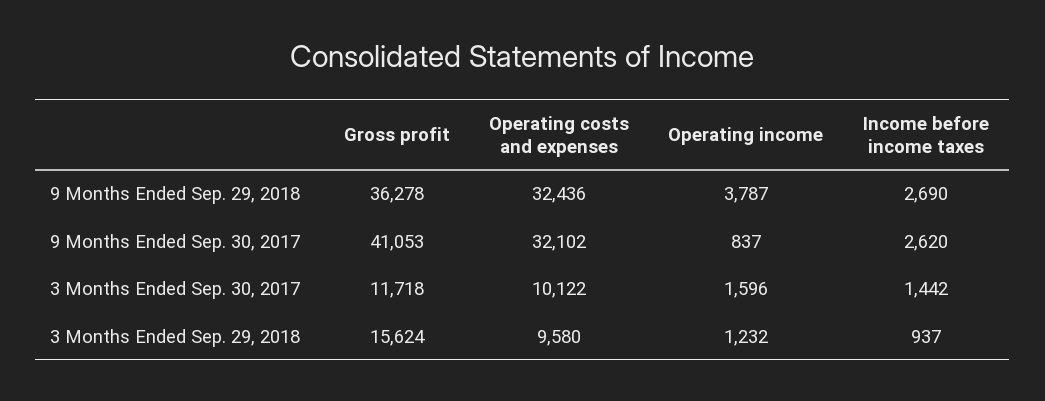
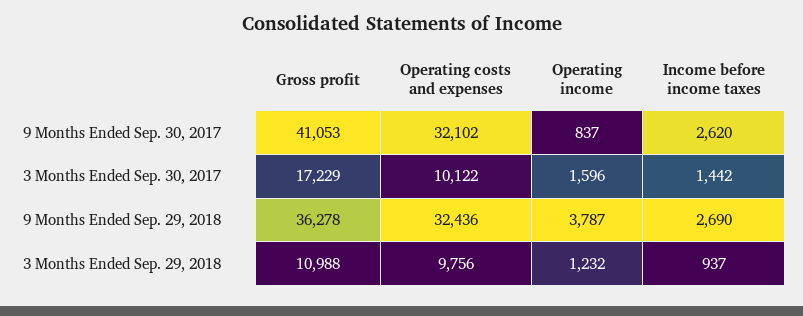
  {
    "Gross profit": {
      "9 Months Ended Sep. 29, 2018": 36278,
      "9 Months Ended Sep. 30, 2017": 41053,
-     "3 Months Ended Sep. 30, 2017": 11718,
+     "3 Months Ended Sep. 30, 2017": 17229,
-     "3 Months Ended Sep. 29, 2018": 15624
+     "3 Months Ended Sep. 29, 2018": 10988
    },
    "Operating costs and expenses": {
      "9 Months Ended Sep. 29, 2018": 32436,
      "9 Months Ended Sep. 30, 2017": 32102,
      "3 Months Ended Sep. 30, 2017": 10122,
-     "3 Months Ended Sep. 29, 2018": 9580
+     "3 Months Ended Sep. 29, 2018": 9756
    },
    "Operating income": {
      "9 Months Ended Sep. 29, 2018": 3787,
      "9 Months Ended Sep. 30, 2017": 837,
      "3 Months Ended Sep. 30, 2017": 1596,
      "3 Months Ended Sep. 29, 2018": 1232
    },
    "Income before income taxes": {
      "9 Months Ended Sep. 29, 2018": 2690,
      "9 Months Ended Sep. 30, 2017": 2620,
      "3 Months Ended Sep. 30, 2017": 1442,
      "3 Months Ended Sep. 29, 2018": 937
    }
  }

